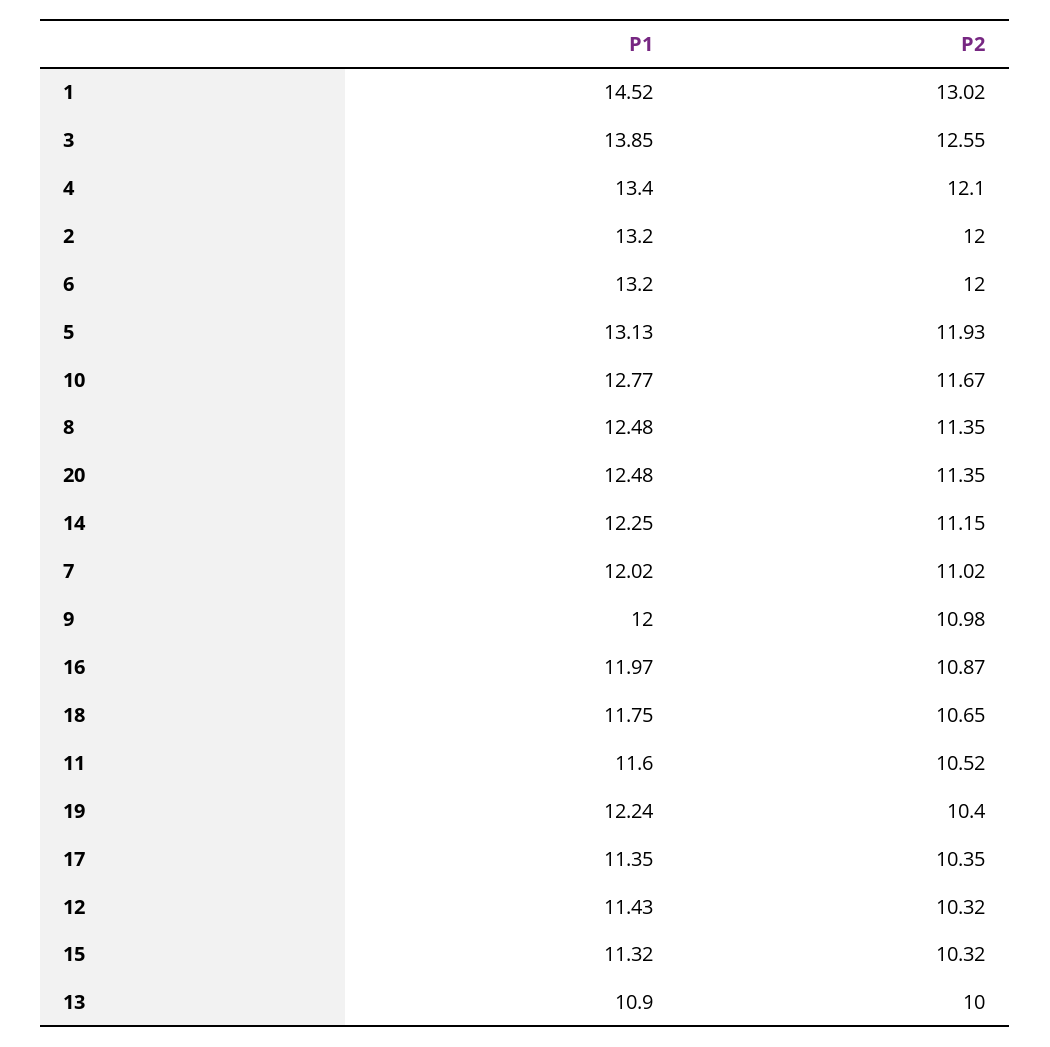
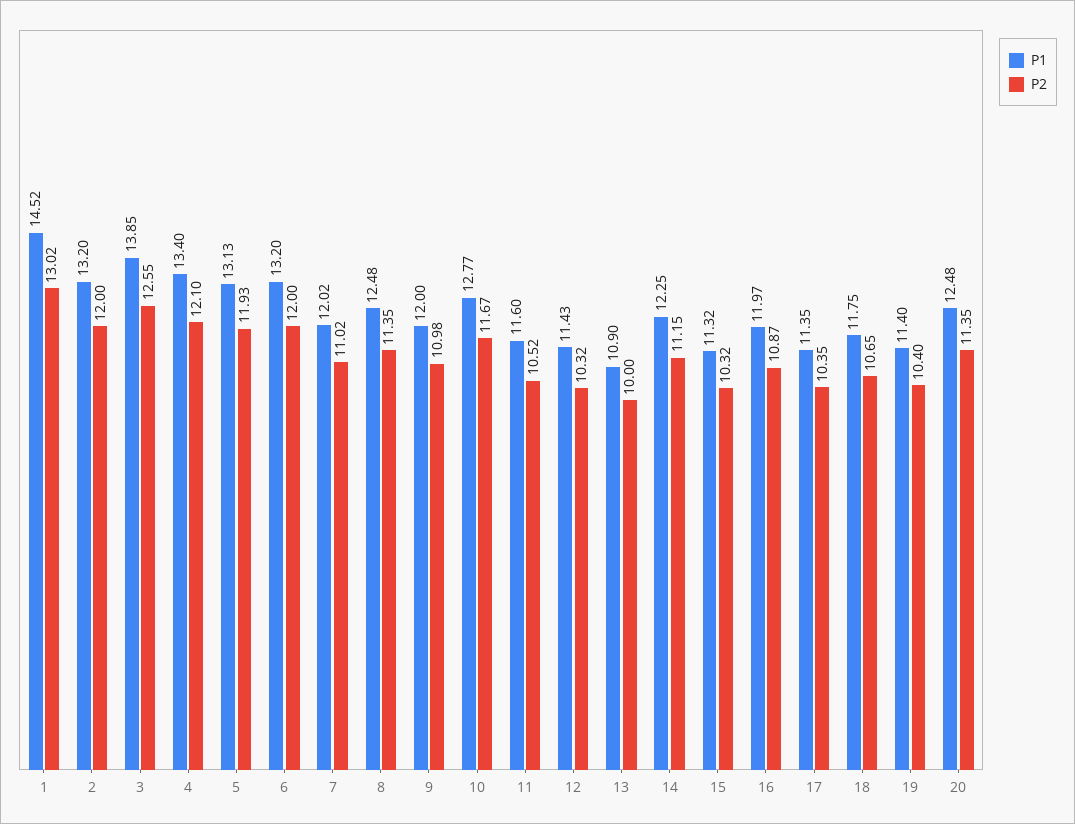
  {
    "P1": {
      "1": 14.52,
      "3": 13.85,
      "4": 13.4,
      "2": 13.2,
      "6": 13.2,
      "5": 13.13,
      "10": 12.77,
      "8": 12.48,
      "20": 12.48,
      "14": 12.25,
      "7": 12.02,
      "9": 12,
      "16": 11.97,
      "18": 11.75,
      "11": 11.6,
-     "19": 12.24,
+     "19": 11.4,
      "17": 11.35,
      "12": 11.43,
      "15": 11.32,
      "13": 10.9
    },
    "P2": {
      "1": 13.02,
      "3": 12.55,
      "4": 12.1,
      "2": 12,
      "6": 12,
      "5": 11.93,
      "10": 11.67,
      "8": 11.35,
      "20": 11.35,
      "14": 11.15,
      "7": 11.02,
      "9": 10.98,
      "16": 10.87,
      "18": 10.65,
      "11": 10.52,
      "19": 10.4,
      "17": 10.35,
      "12": 10.32,
      "15": 10.32,
      "13": 10
    }
  }

